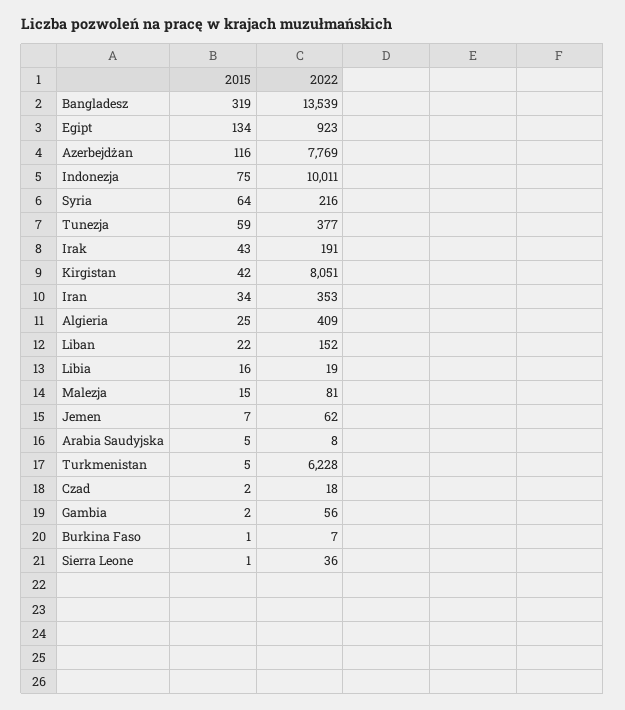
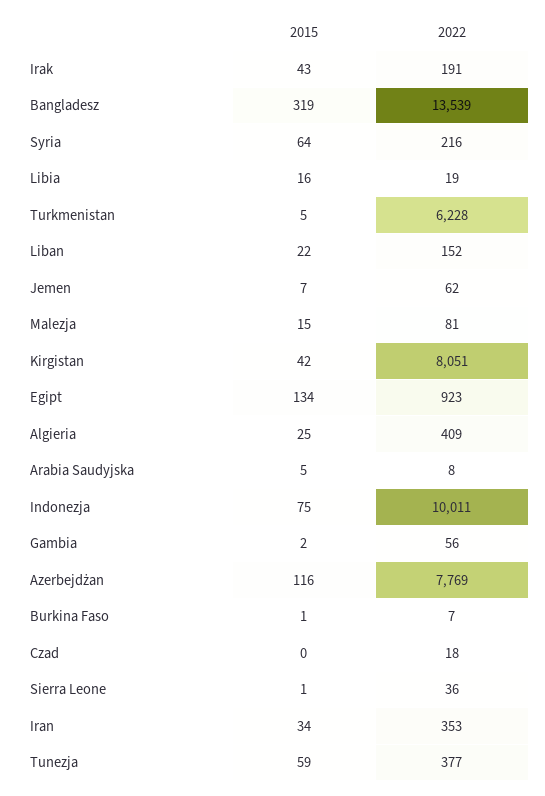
  {
    "2015": {
      "Bangladesz": 319,
      "Egipt": 134,
      "Azerbejdżan": 116,
      "Indonezja": 75,
      "Syria": 64,
      "Tunezja": 59,
      "Irak": 43,
      "Kirgistan": 42,
      "Iran": 34,
      "Algieria": 25,
      "Liban": 22,
      "Libia": 16,
      "Malezja": 15,
      "Jemen": 7,
      "Arabia Saudyjska": 5,
      "Turkmenistan": 5,
-     "Czad": 2,
+     "Czad": 0,
      "Gambia": 2,
      "Burkina Faso": 1,
      "Sierra Leone": 1
    },
    "2022": {
      "Bangladesz": 13539,
      "Egipt": 923,
      "Azerbejdżan": 7769,
      "Indonezja": 10011,
      "Syria": 216,
      "Tunezja": 377,
      "Irak": 191,
      "Kirgistan": 8051,
      "Iran": 353,
      "Algieria": 409,
      "Liban": 152,
      "Libia": 19,
      "Malezja": 81,
      "Jemen": 62,
      "Arabia Saudyjska": 8,
      "Turkmenistan": 6228,
      "Czad": 18,
      "Gambia": 56,
      "Burkina Faso": 7,
      "Sierra Leone": 36
    }
  }

